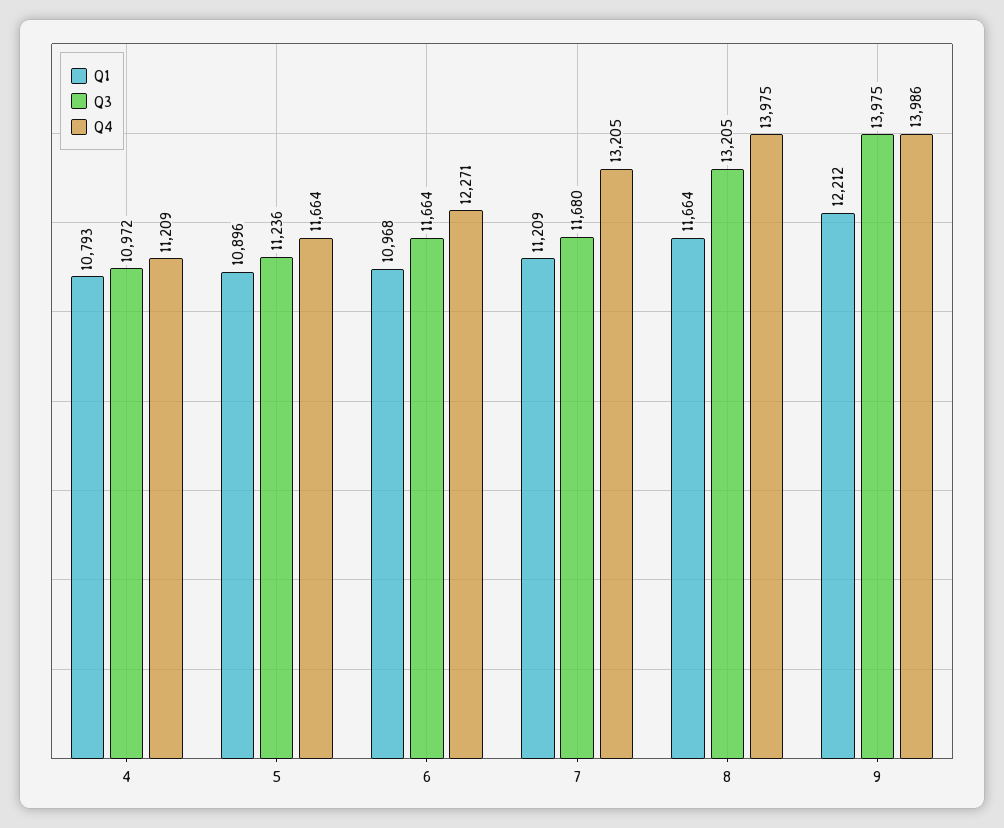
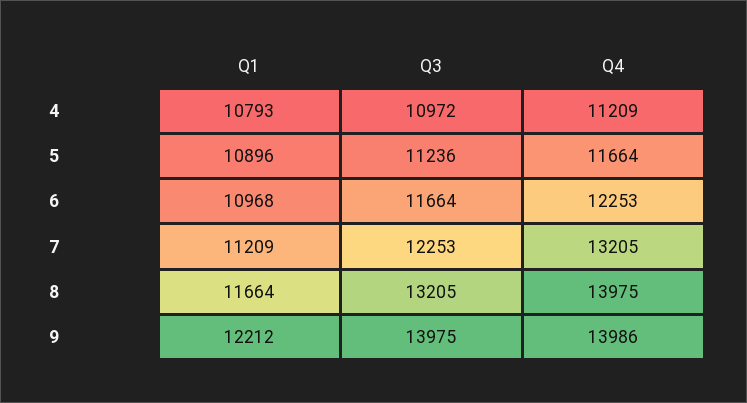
  {
    "Q1": {
      "4": 10793,
      "5": 10896,
      "6": 10968,
      "7": 11209,
      "8": 11664,
      "9": 12212
    },
    "Q3": {
      "4": 10972,
      "5": 11236,
      "6": 11664,
-     "7": 11680,
+     "7": 12253,
      "8": 13205,
      "9": 13975
    },
    "Q4": {
      "4": 11209,
      "5": 11664,
-     "6": 12271,
+     "6": 12253,
      "7": 13205,
      "8": 13975,
      "9": 13986
    }
  }

